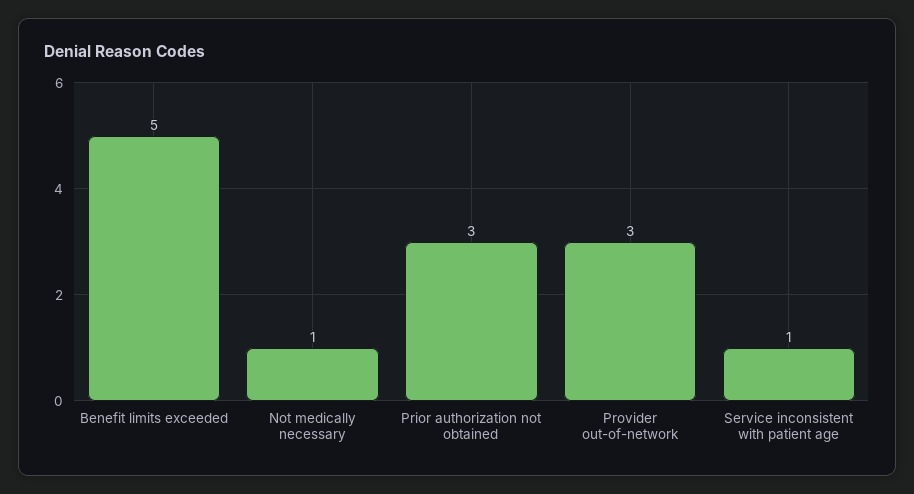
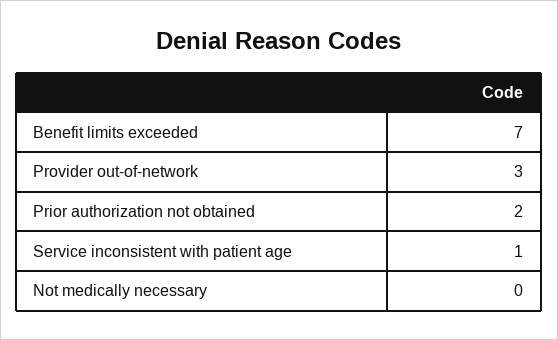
  {
-   "Benefit limits exceeded": 5,
+   "Benefit limits exceeded": 7,
-   "Not medically necessary": 1,
+   "Not medically necessary": 0,
-   "Prior authorization not obtained": 3,
+   "Prior authorization not obtained": 2,
    "Provider out-of-network": 3,
    "Service inconsistent with patient age": 1
  }

